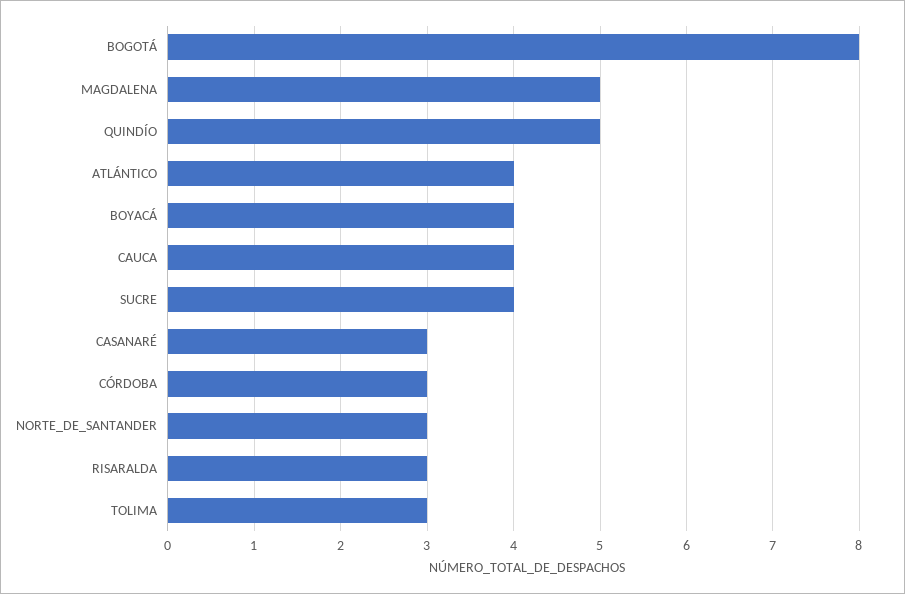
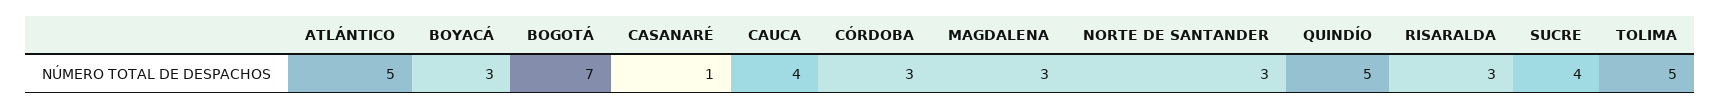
  {
-   "BOGOTÁ": 8,
+   "BOGOTÁ": 7,
-   "MAGDALENA": 5,
+   "MAGDALENA": 3,
    "QUINDÍO": 5,
-   "ATLÁNTICO": 4,
+   "ATLÁNTICO": 5,
-   "BOYACÁ": 4,
+   "BOYACÁ": 3,
    "CAUCA": 4,
    "SUCRE": 4,
-   "CASANARÉ": 3,
+   "CASANARÉ": 1,
    "CÓRDOBA": 3,
    "NORTE_DE_SANTANDER": 3,
    "RISARALDA": 3,
-   "TOLIMA": 3
+   "TOLIMA": 5
  }

